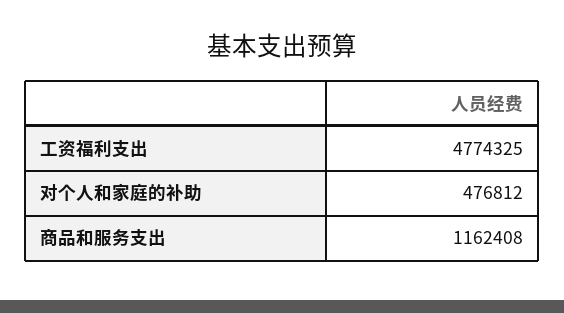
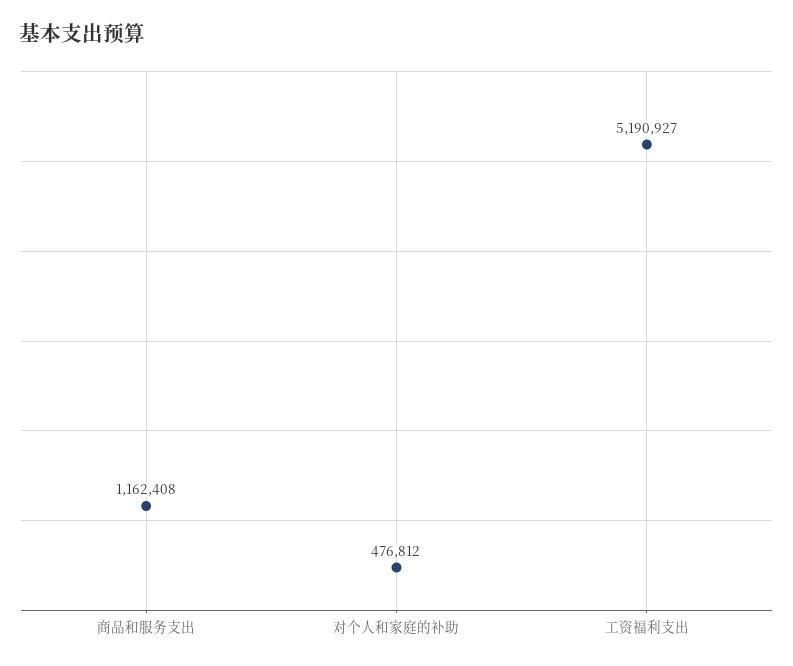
  {
-   "工资福利支出": 4774325,
+   "工资福利支出": 5190927,
    "对个人和家庭的补助": 476812,
    "商品和服务支出": 1162408
  }

